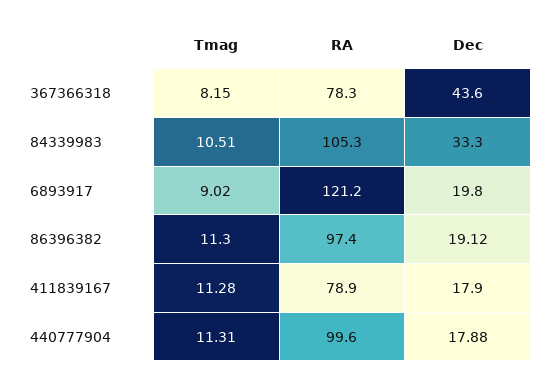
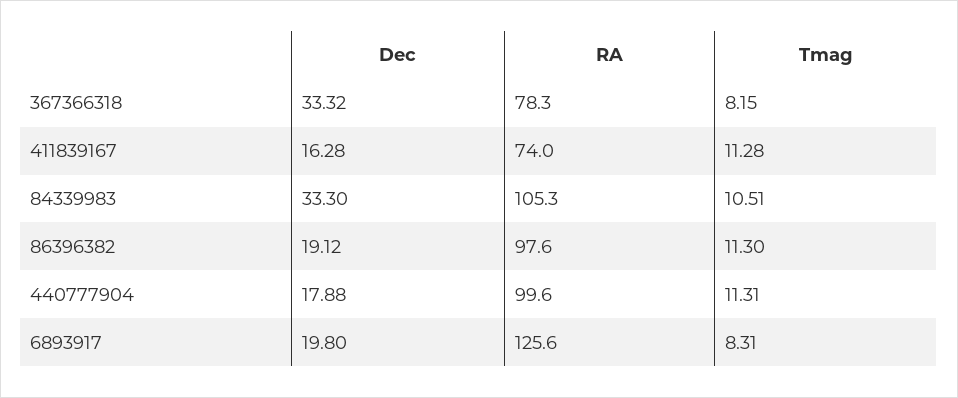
  {
    "Tmag": {
      "367366318": 8.15,
      "84339983": 10.51,
-     "6893917": 9.02,
+     "6893917": 8.31,
      "86396382": 11.3,
      "411839167": 11.28,
      "440777904": 11.31
    },
    "RA": {
      "367366318": 78.3,
      "84339983": 105.3,
-     "6893917": 121.2,
+     "6893917": 125.6,
-     "86396382": 97.4,
+     "86396382": 97.6,
-     "411839167": 78.9,
+     "411839167": 74,
      "440777904": 99.6
    },
    "Dec": {
-     "367366318": 43.6,
+     "367366318": 33.32,
      "84339983": 33.3,
      "6893917": 19.8,
      "86396382": 19.12,
-     "411839167": 17.9,
+     "411839167": 16.28,
      "440777904": 17.88
    }
  }

